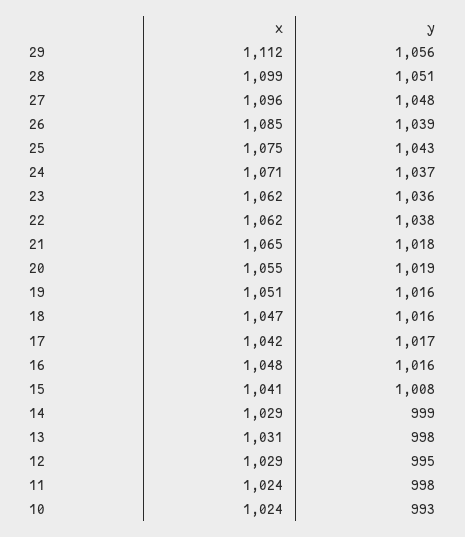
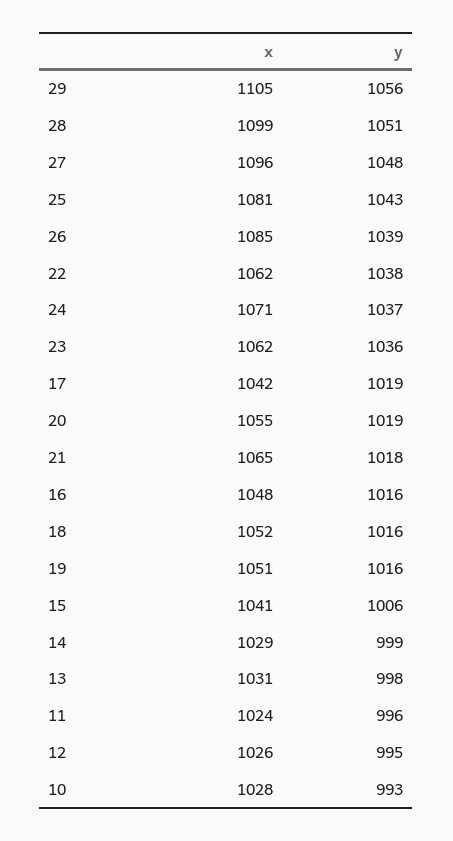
  {
    "x": {
-     "29": 1112,
+     "29": 1105,
      "28": 1099,
      "27": 1096,
      "26": 1085,
-     "25": 1075,
+     "25": 1081,
      "24": 1071,
      "23": 1062,
      "22": 1062,
      "21": 1065,
      "20": 1055,
      "19": 1051,
-     "18": 1047,
+     "18": 1052,
      "17": 1042,
      "16": 1048,
      "15": 1041,
      "14": 1029,
      "13": 1031,
-     "12": 1029,
+     "12": 1026,
      "11": 1024,
-     "10": 1024
+     "10": 1028
    },
    "y": {
      "29": 1056,
      "28": 1051,
      "27": 1048,
      "26": 1039,
      "25": 1043,
      "24": 1037,
      "23": 1036,
      "22": 1038,
      "21": 1018,
      "20": 1019,
      "19": 1016,
      "18": 1016,
-     "17": 1017,
+     "17": 1019,
      "16": 1016,
-     "15": 1008,
+     "15": 1006,
      "14": 999,
      "13": 998,
      "12": 995,
-     "11": 998,
+     "11": 996,
      "10": 993
    }
  }

